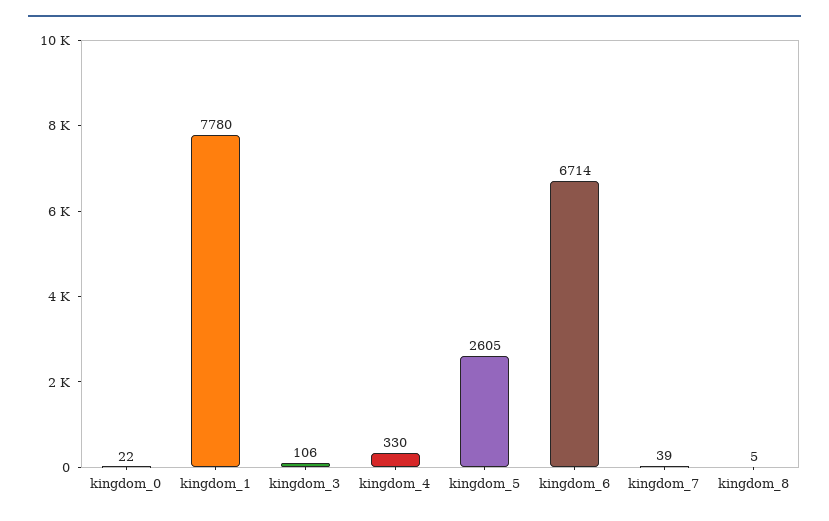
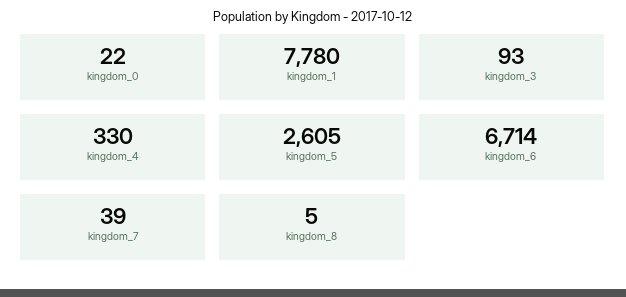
  {
    "kingdom_0": 22,
    "kingdom_1": 7780,
-   "kingdom_3": 106,
+   "kingdom_3": 93,
    "kingdom_4": 330,
    "kingdom_5": 2605,
    "kingdom_6": 6714,
    "kingdom_7": 39,
    "kingdom_8": 5
  }

